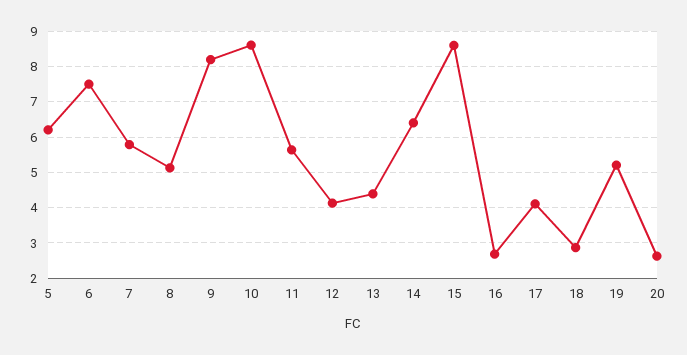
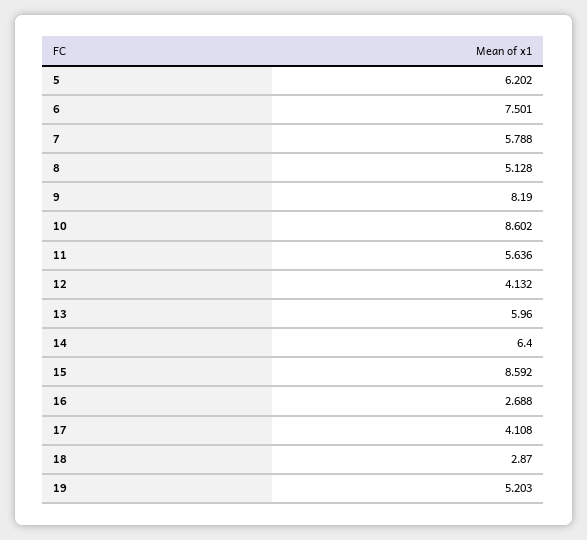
  {
    "5": 6.202,
    "6": 7.501,
    "7": 5.788,
    "8": 5.128,
    "9": 8.19,
    "10": 8.602,
    "11": 5.636,
    "12": 4.132,
-   "13": 4.4,
+   "13": 5.96,
    "14": 6.4,
    "15": 8.592,
    "16": 2.688,
    "17": 4.108,
    "18": 2.87,
-   "19": 5.203,
+   "19": 5.203
-   "20": 2.6
  }

